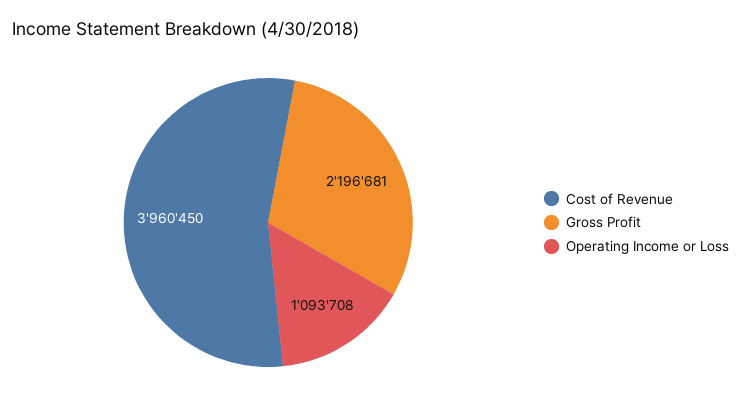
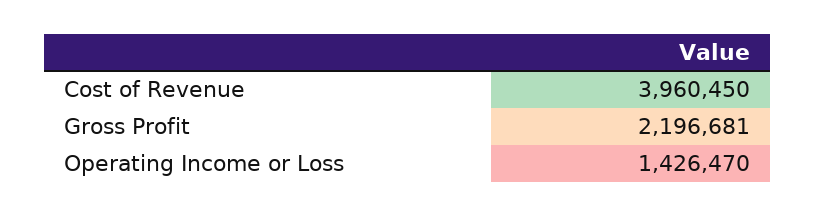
  {
    "Cost of Revenue": 3960450,
    "Gross Profit": 2196681,
-   "Operating Income or Loss": 1093708
+   "Operating Income or Loss": 1426470
  }

